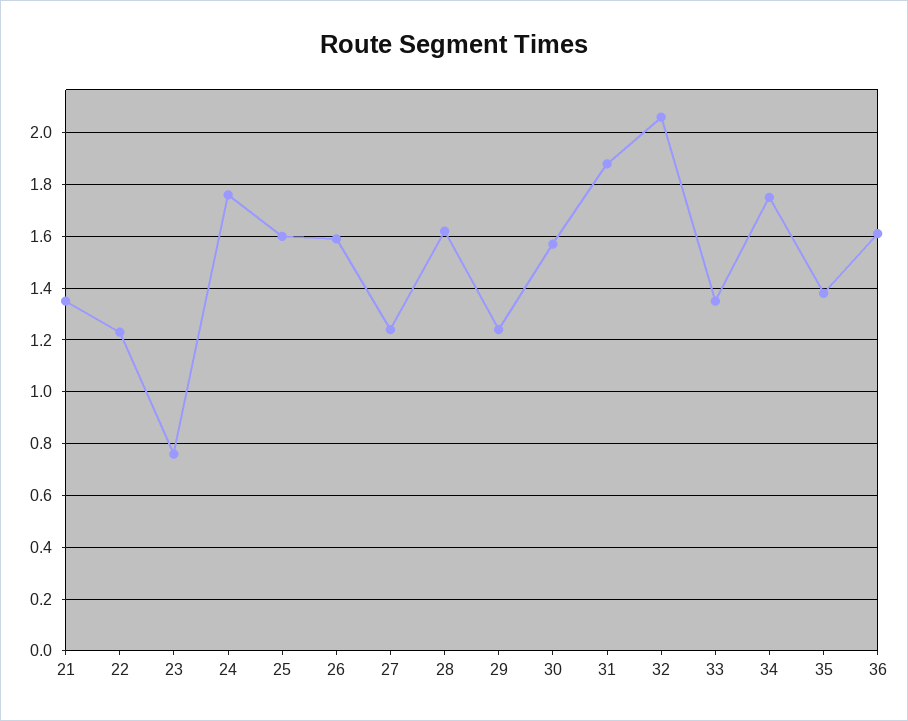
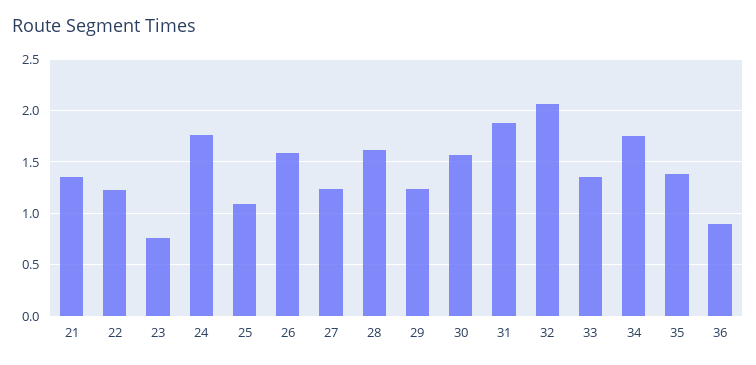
  {
    "21": 1.35,
    "22": 1.25,
    "23": 0.75,
    "24": 1.75,
-   "25": 1.6,
+   "25": 1.1,
    "26": 1.6,
    "27": 1.25,
    "28": 1.6,
    "29": 1.25,
    "30": 1.55,
    "31": 1.9,
    "32": 2.05,
    "33": 1.35,
    "34": 1.75,
    "35": 1.4,
-   "36": 1.6
+   "36": 0.9
  }

